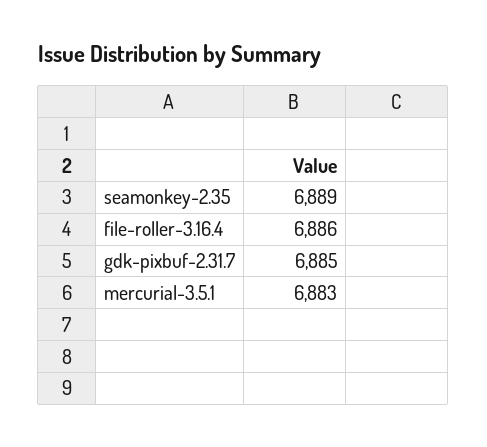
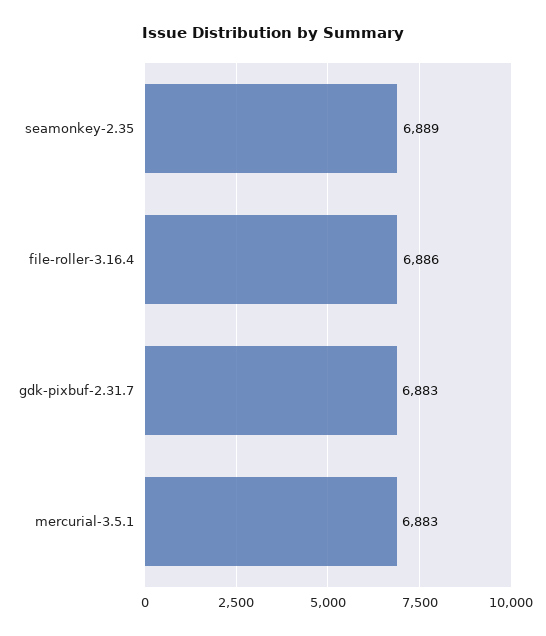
  {
    "seamonkey-2.35": 6889,
    "file-roller-3.16.4": 6886,
-   "gdk-pixbuf-2.31.7": 6885,
+   "gdk-pixbuf-2.31.7": 6883,
    "mercurial-3.5.1": 6883
  }

